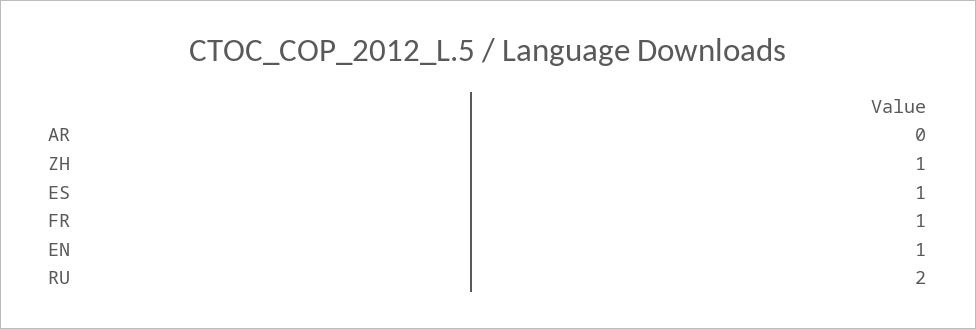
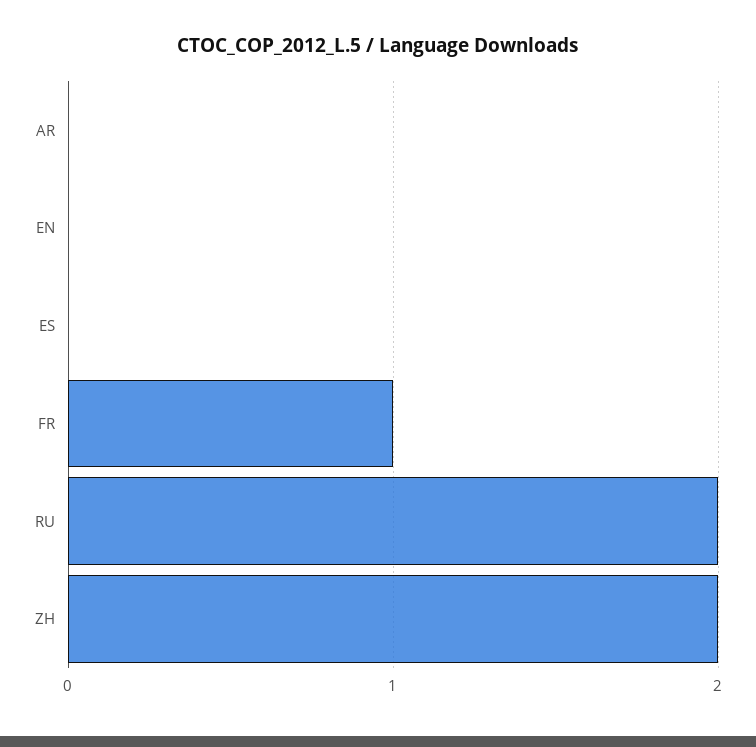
  {
    "AR": 0,
-   "ZH": 1,
+   "ZH": 2,
-   "ES": 1,
+   "ES": 0,
    "FR": 1,
-   "EN": 1,
+   "EN": 0,
    "RU": 2
  }

